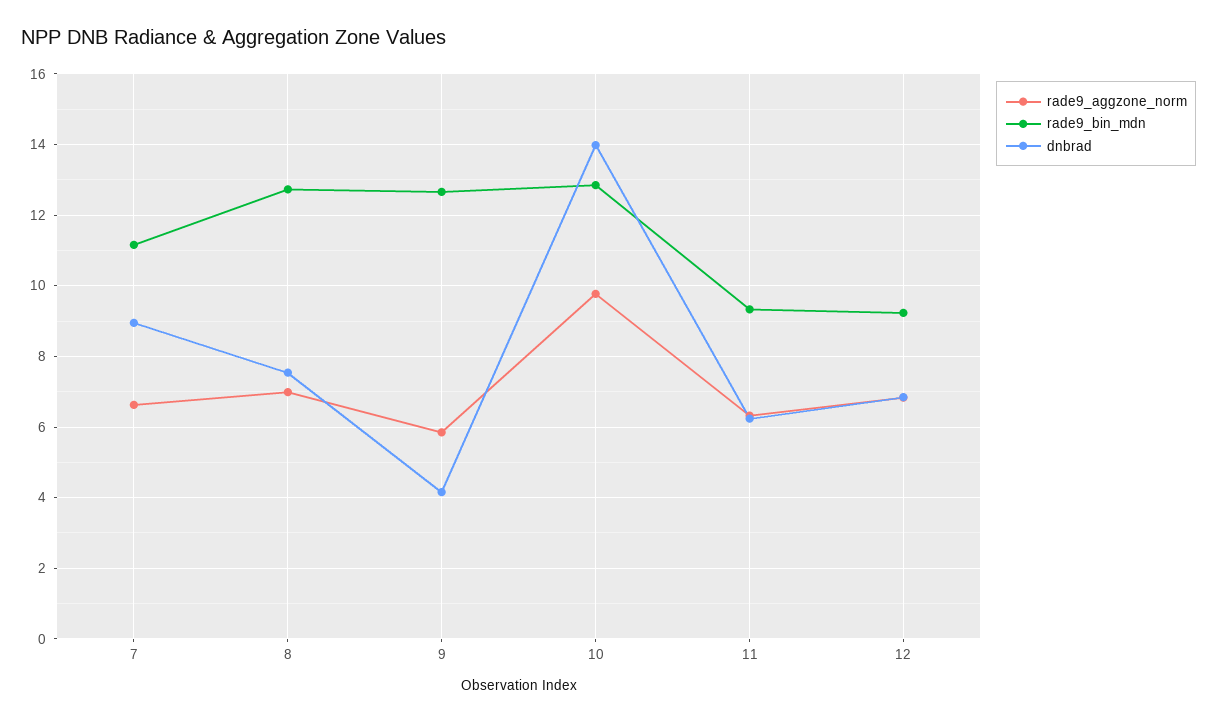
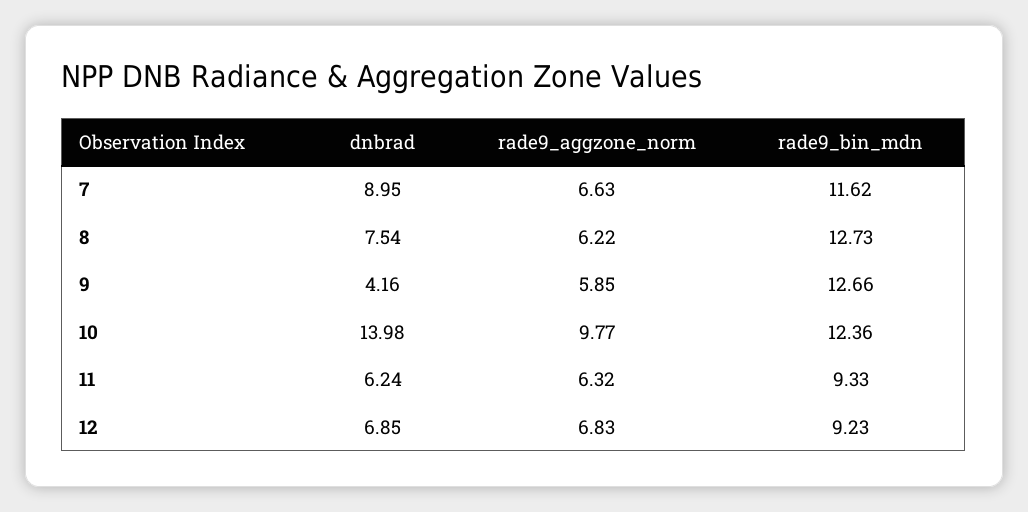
  {
    "rade9_aggzone_norm": {
      "7": 6.63,
-     "8": 7,
+     "8": 6.22,
      "9": 5.85,
      "10": 9.77,
      "11": 6.32,
      "12": 6.83
    },
    "rade9_bin_mdn": {
-     "7": 11.2,
+     "7": 11.62,
      "8": 12.73,
      "9": 12.66,
-     "10": 12.8,
+     "10": 12.36,
      "11": 9.33,
      "12": 9.23
    },
    "dnbrad": {
      "7": 8.95,
      "8": 7.54,
      "9": 4.16,
      "10": 13.98,
      "11": 6.24,
      "12": 6.85
    }
  }

